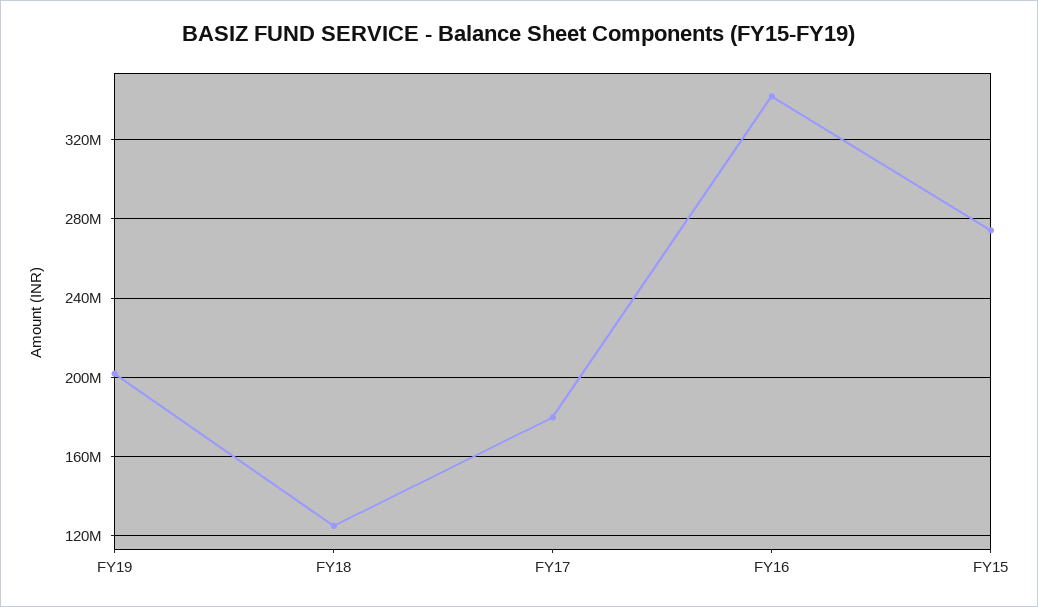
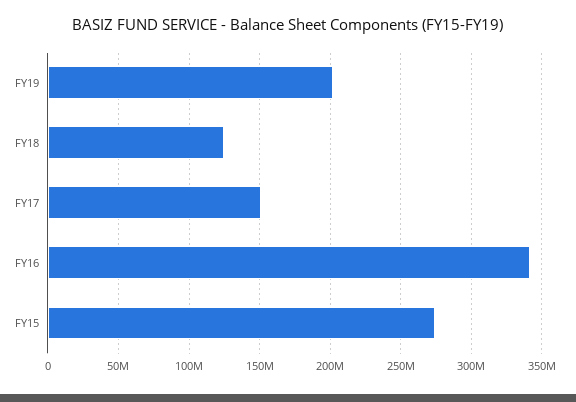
  {
    "FY19": 200000000,
    "FY18": 125000000,
-   "FY17": 180000000,
+   "FY17": 150000000,
    "FY16": 340000000,
    "FY15": 275000000
  }

